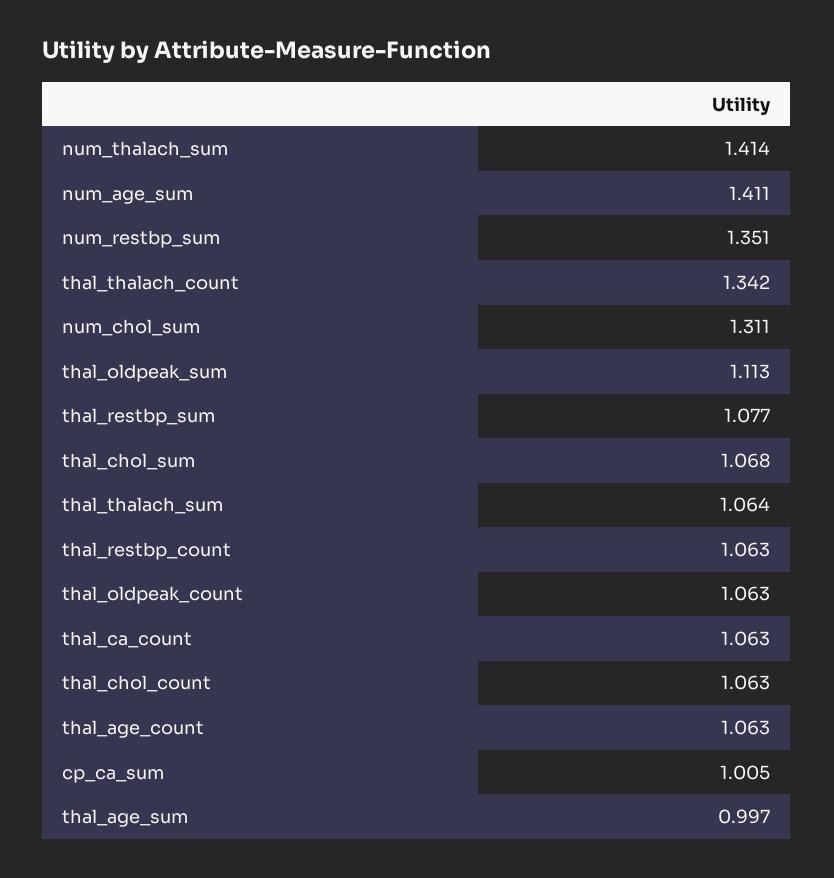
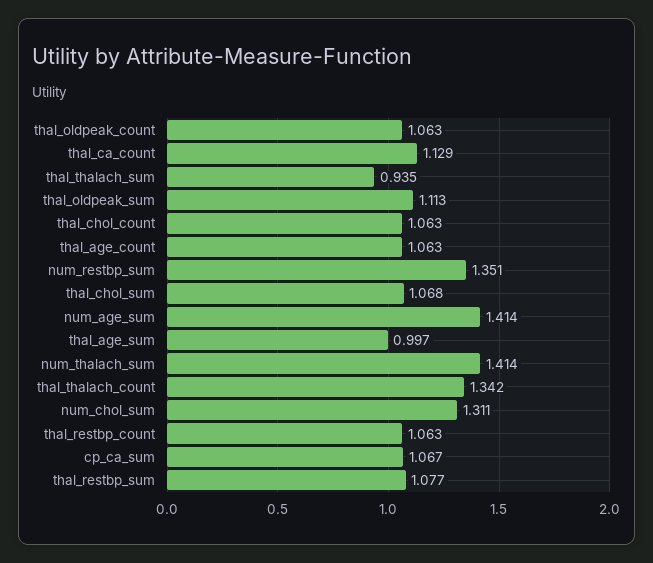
  {
    "num_thalach_sum": 1.414,
-   "num_age_sum": 1.411,
+   "num_age_sum": 1.414,
    "num_restbp_sum": 1.351,
    "thal_thalach_count": 1.342,
    "num_chol_sum": 1.311,
    "thal_oldpeak_sum": 1.113,
    "thal_restbp_sum": 1.077,
    "thal_chol_sum": 1.068,
-   "thal_thalach_sum": 1.064,
+   "thal_thalach_sum": 0.935,
    "thal_restbp_count": 1.063,
    "thal_oldpeak_count": 1.063,
-   "thal_ca_count": 1.063,
+   "thal_ca_count": 1.129,
    "thal_chol_count": 1.063,
    "thal_age_count": 1.063,
-   "cp_ca_sum": 1.005,
+   "cp_ca_sum": 1.067,
    "thal_age_sum": 0.997
  }

